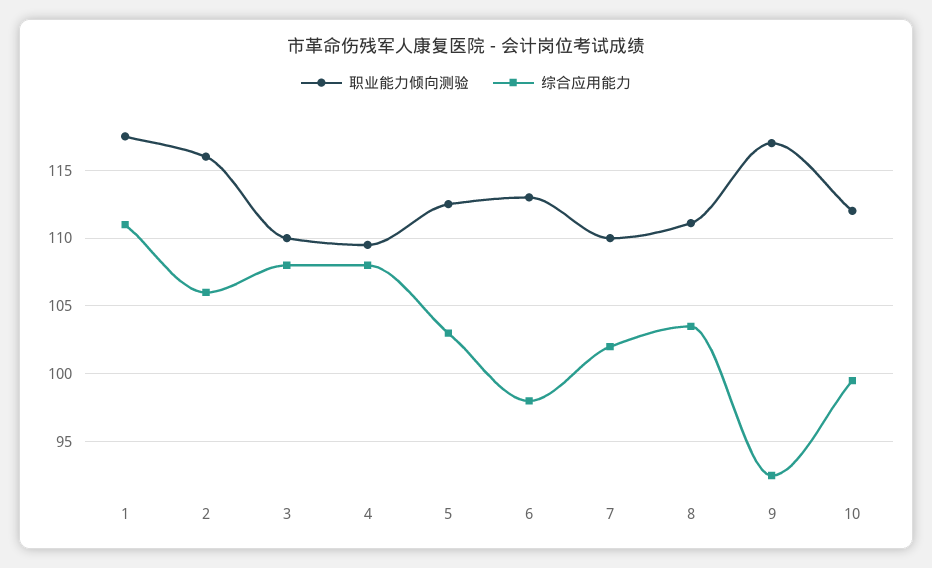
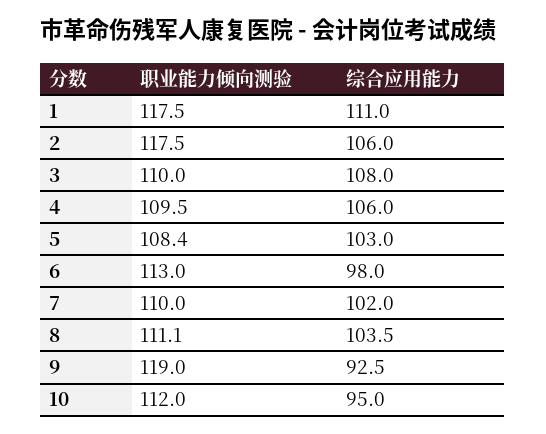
  {
    "职业能力倾向测验": {
      "1": 117.5,
-     "2": 116,
+     "2": 117.5,
      "3": 110,
      "4": 109.5,
-     "5": 112.5,
+     "5": 108.4,
      "6": 113,
      "7": 110,
      "8": 111.1,
-     "9": 117,
+     "9": 119,
      "10": 112
    },
    "综合应用能力": {
      "1": 111,
      "2": 106,
      "3": 108,
-     "4": 108,
+     "4": 106,
      "5": 103,
      "6": 98,
      "7": 102,
      "8": 103.5,
      "9": 92.5,
-     "10": 99.5
+     "10": 95
    }
  }

